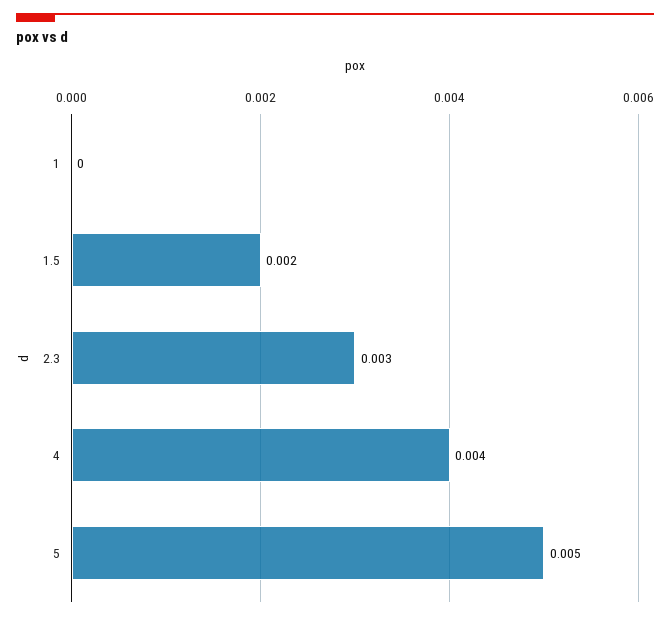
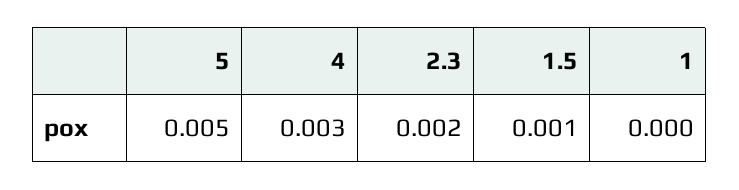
  {
    "1": 0,
-   "1.5": 0.002,
+   "1.5": 0.001,
-   "2.3": 0.003,
+   "2.3": 0.002,
-   "4": 0.004,
+   "4": 0.003,
    "5": 0.005
  }

